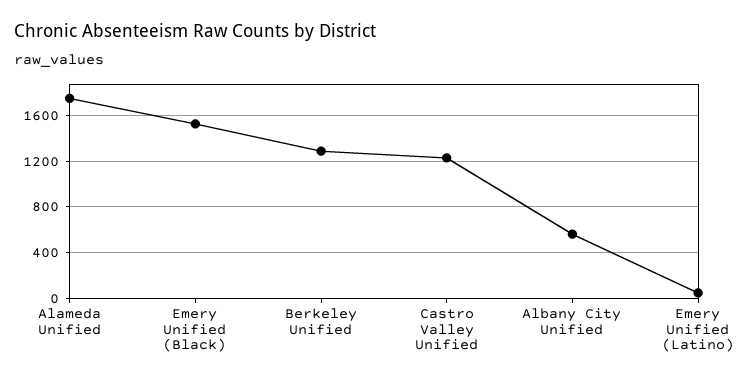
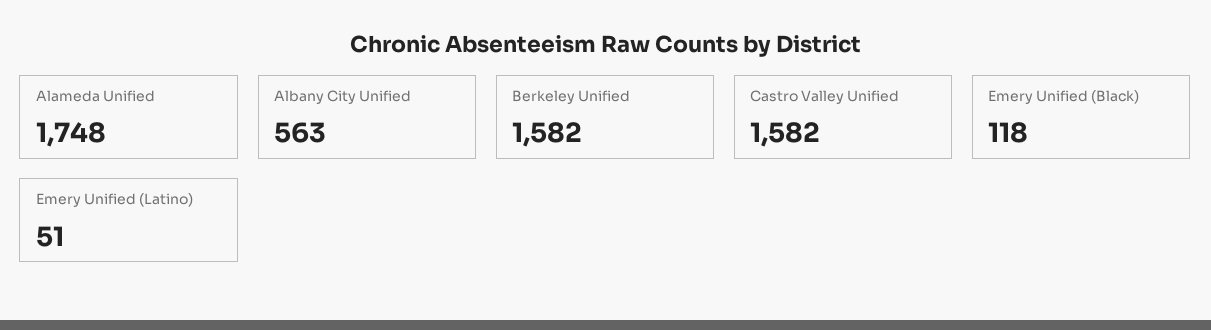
  {
    "Alameda Unified": 1748,
-   "Emery Unified (Black)": 1500,
+   "Emery Unified (Black)": 118,
-   "Berkeley Unified": 1300,
+   "Berkeley Unified": 1582,
-   "Castro Valley Unified": 1200,
+   "Castro Valley Unified": 1582,
    "Albany City Unified": 563,
    "Emery Unified (Latino)": 51
  }

